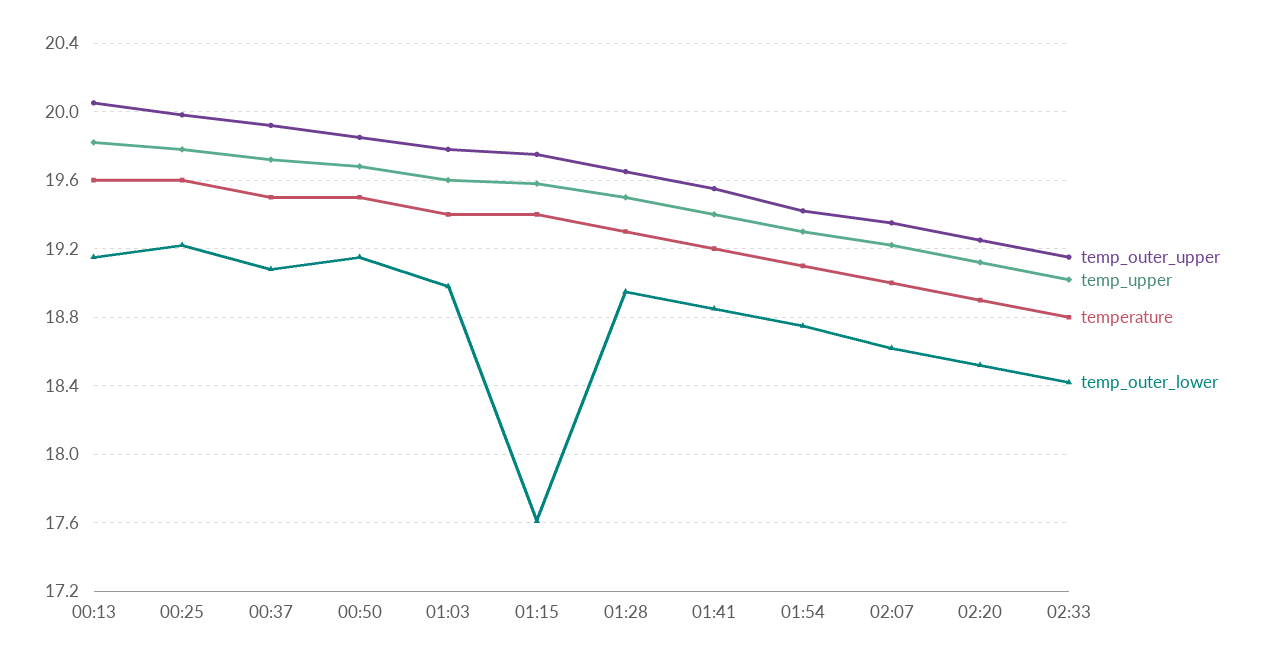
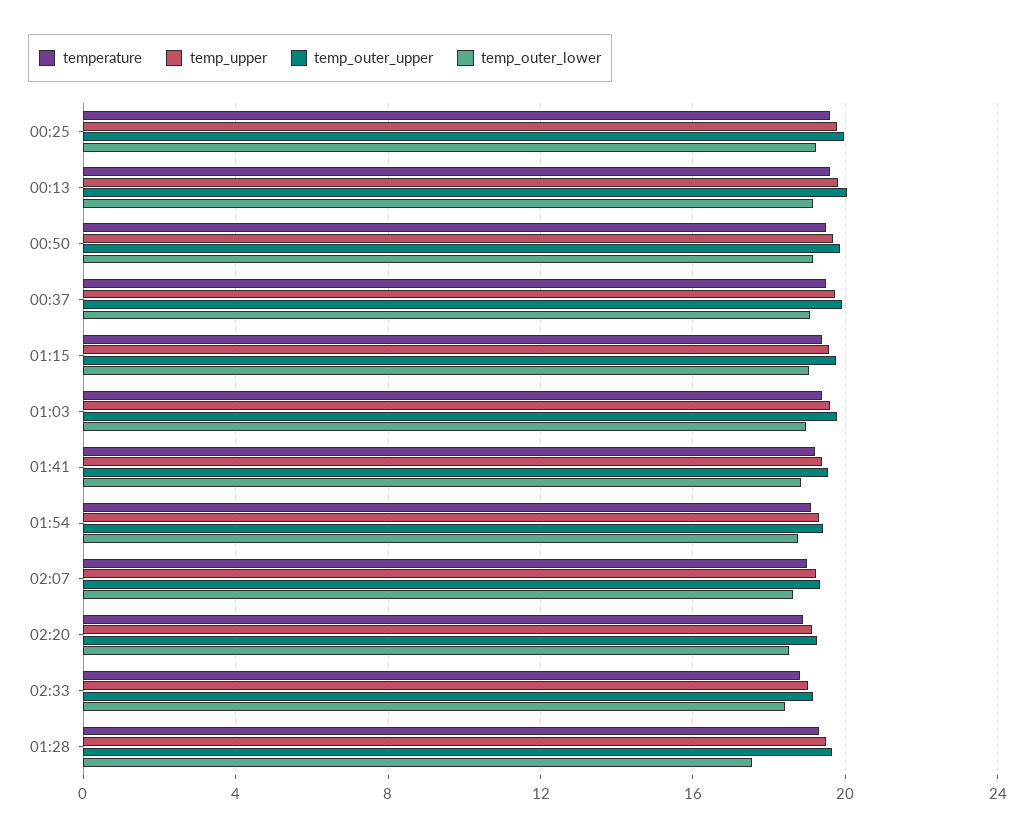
  {
    "temp_outer_upper": {
      "00:13": 20.05,
      "00:25": 20,
      "00:37": 19.9,
      "00:50": 19.85,
      "01:03": 19.8,
      "01:15": 19.75,
      "01:28": 19.65,
      "01:41": 19.55,
      "01:54": 19.4,
      "02:07": 19.35,
      "02:20": 19.25,
      "02:33": 19.15
    },
    "temp_upper": {
      "00:13": 19.8,
      "00:25": 19.8,
      "00:37": 19.7,
      "00:50": 19.7,
      "01:03": 19.6,
      "01:15": 19.6,
      "01:28": 19.5,
      "01:41": 19.4,
      "01:54": 19.3,
      "02:07": 19.2,
      "02:20": 19.1,
      "02:33": 19
    },
    "temperature": {
      "00:13": 19.6,
      "00:25": 19.6,
      "00:37": 19.5,
      "00:50": 19.5,
      "01:03": 19.4,
      "01:15": 19.4,
      "01:28": 19.3,
      "01:41": 19.2,
      "01:54": 19.1,
      "02:07": 19,
      "02:20": 18.9,
      "02:33": 18.8
    },
    "temp_outer_lower": {
      "00:13": 19.15,
      "00:25": 19.2,
      "00:37": 19.1,
      "00:50": 19.15,
      "01:03": 19,
-     "01:15": 17.6,
+     "01:15": 19,
-     "01:28": 18.95,
+     "01:28": 17.5,
      "01:41": 18.85,
      "01:54": 18.75,
      "02:07": 18.6,
      "02:20": 18.5,
      "02:33": 18.4
    }
  }

